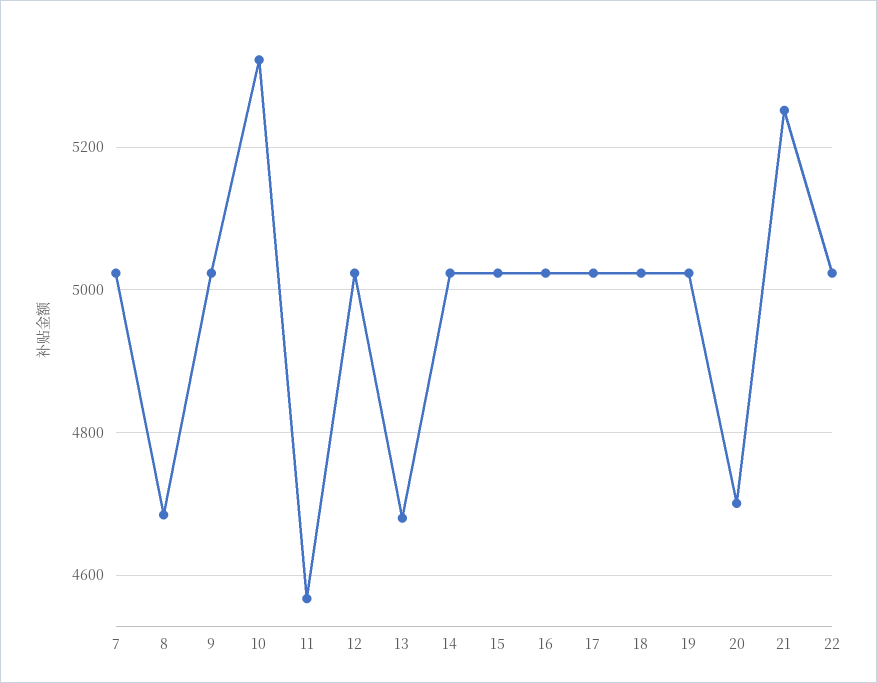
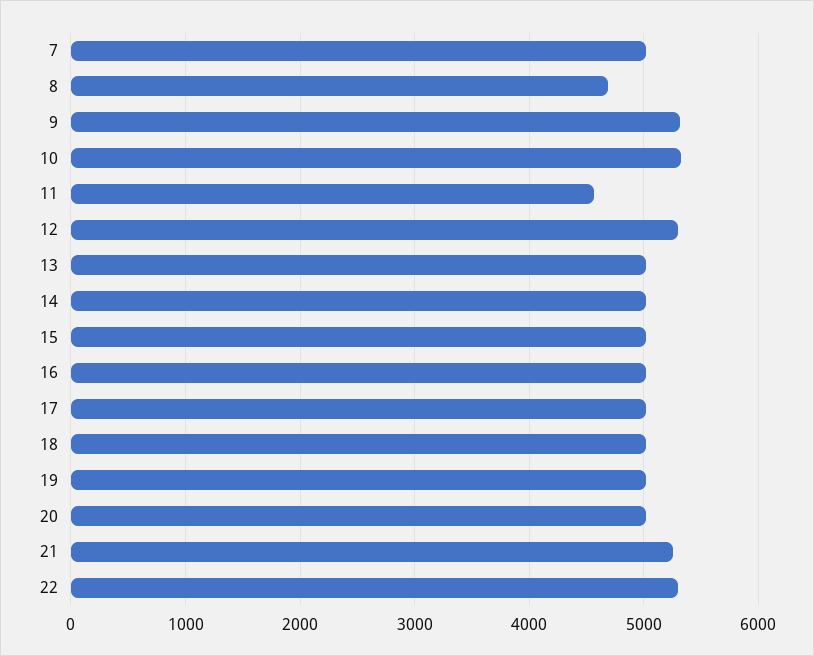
  {
    "7": 5020,
    "8": 4680,
-   "9": 5020,
+   "9": 5300,
    "10": 5320,
    "11": 4560,
-   "12": 5020,
+   "12": 5300,
-   "13": 4680,
+   "13": 5000,
    "14": 5020,
    "15": 5020,
    "16": 5020,
    "17": 5020,
    "18": 5020,
    "19": 5020,
-   "20": 4700,
+   "20": 5000,
    "21": 5260,
-   "22": 5020
+   "22": 5300
  }

